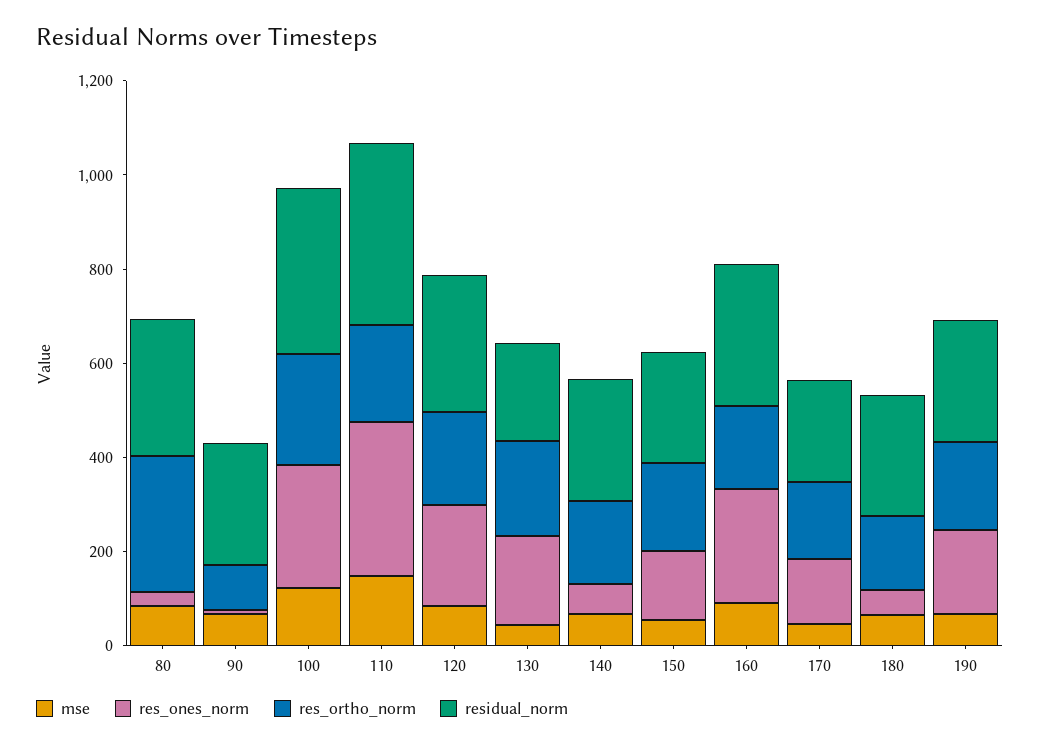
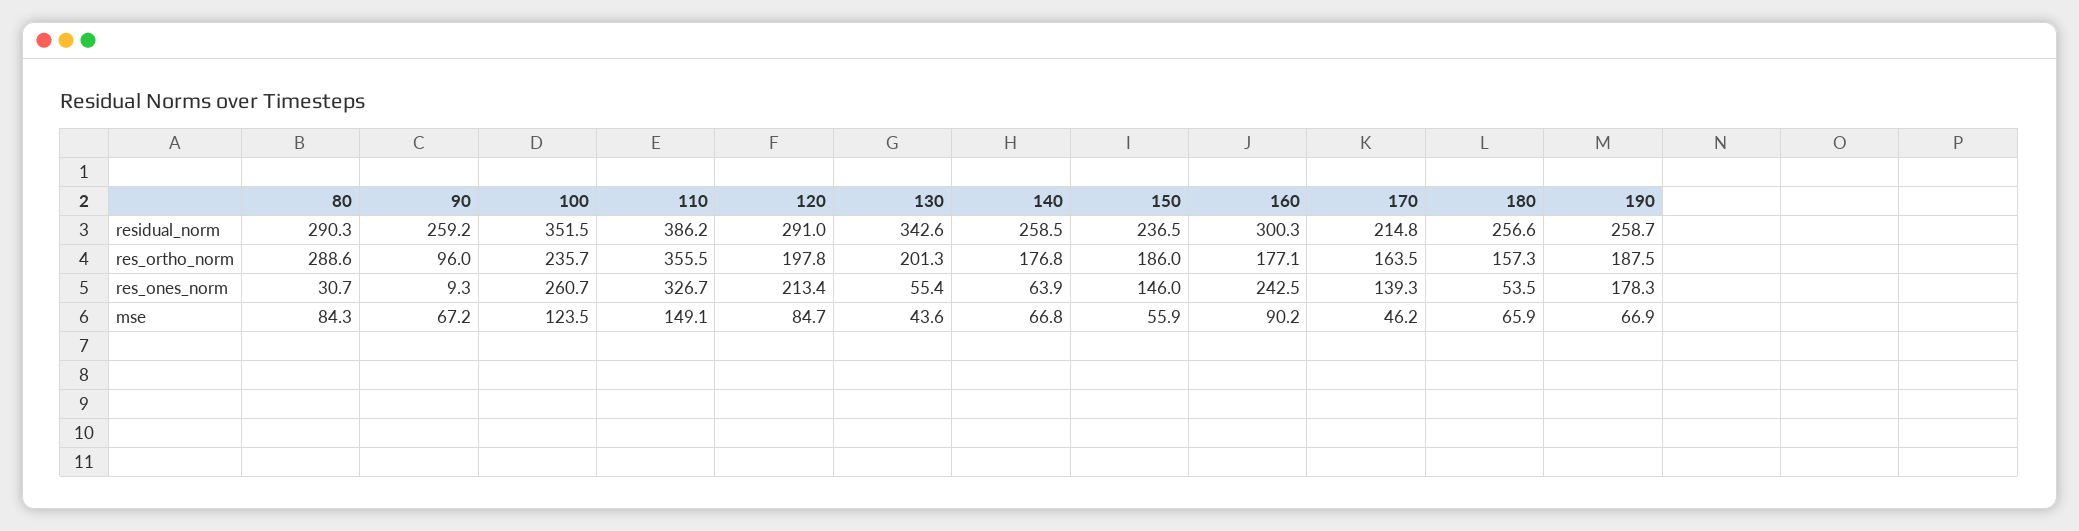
  {
    "mse": {
      "80": 84.3,
      "90": 67.2,
      "100": 123.5,
      "110": 149.1,
      "120": 84.7,
      "130": 43.6,
      "140": 66.8,
      "150": 55.9,
      "160": 90.2,
      "170": 46.2,
      "180": 65.9,
      "190": 66.9
    },
    "res_ones_norm": {
      "80": 30.7,
      "90": 9.3,
      "100": 260.7,
      "110": 326.7,
      "120": 213.4,
-     "130": 200,
+     "130": 55.4,
      "140": 63.9,
      "150": 146,
      "160": 242.5,
      "170": 139.3,
      "180": 53.5,
      "190": 178.3
    },
    "res_ortho_norm": {
      "80": 288.6,
      "90": 96,
      "100": 235.7,
-     "110": 200,
+     "110": 355.5,
      "120": 197.8,
      "130": 201.3,
      "140": 176.8,
      "150": 186,
      "160": 177.1,
      "170": 163.5,
      "180": 157.3,
      "190": 187.5
    },
    "residual_norm": {
      "80": 290.3,
      "90": 259.2,
      "100": 351.5,
      "110": 386.2,
      "120": 291,
-     "130": 200,
+     "130": 342.6,
      "140": 258.5,
      "150": 236.5,
      "160": 300.3,
      "170": 214.8,
      "180": 256.6,
      "190": 258.7
    }
  }

